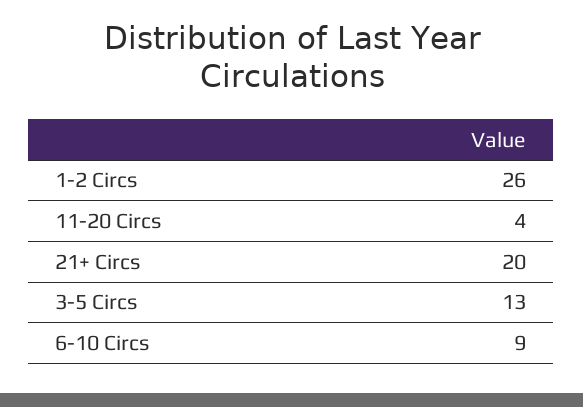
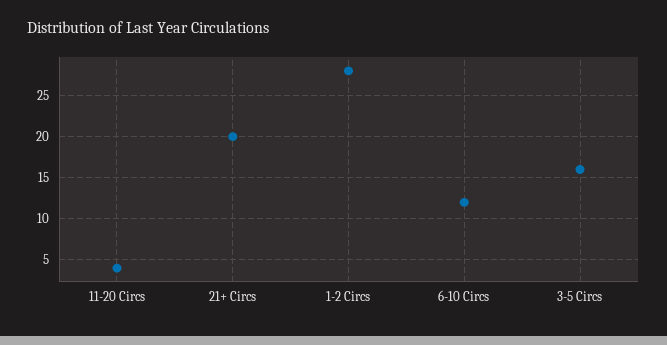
  {
-   "1-2 Circs": 26,
+   "1-2 Circs": 28,
    "11-20 Circs": 4,
    "21+ Circs": 20,
-   "3-5 Circs": 13,
+   "3-5 Circs": 16,
-   "6-10 Circs": 9
+   "6-10 Circs": 12
  }

